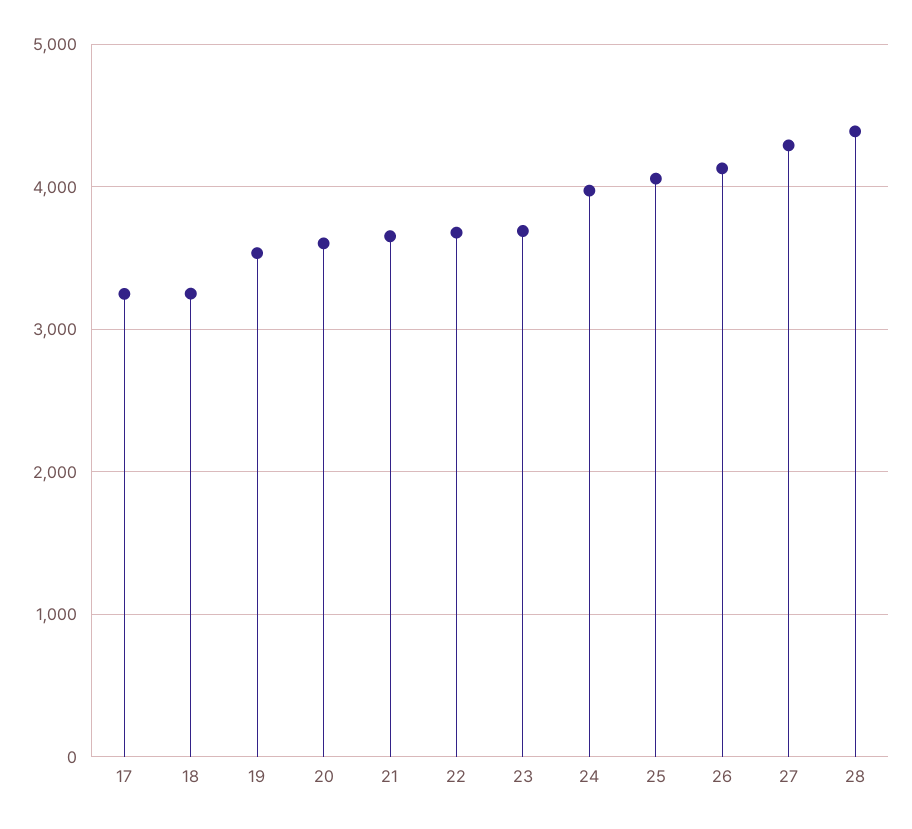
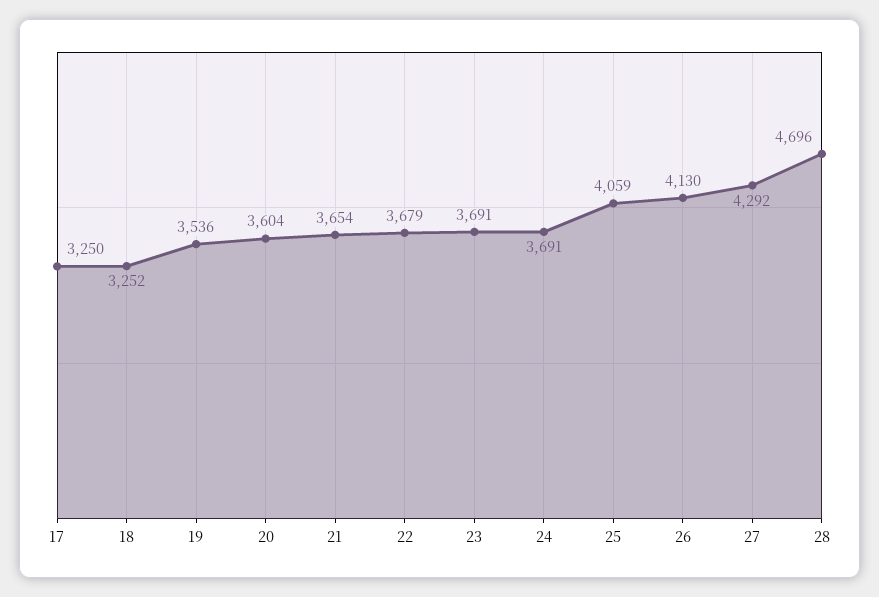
  {
    "17": 3250,
    "18": 3252,
    "19": 3536,
    "20": 3604,
    "21": 3654,
    "22": 3679,
    "23": 3691,
-   "24": 4000,
+   "24": 3691,
    "25": 4059,
    "26": 4130,
    "27": 4292,
-   "28": 4400
+   "28": 4696
  }

